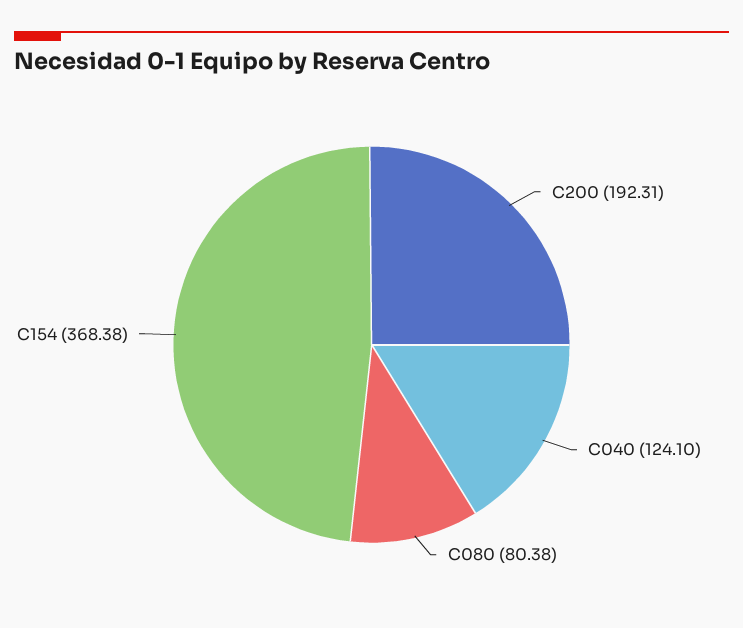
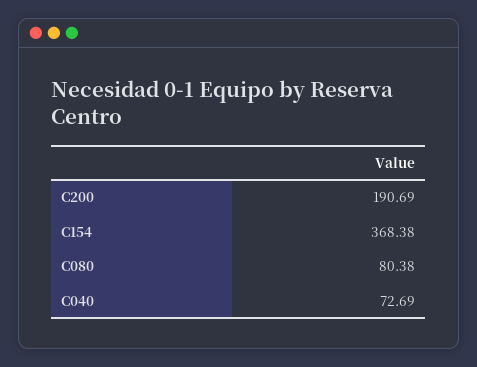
  {
-   "C200": 192.31,
+   "C200": 190.69,
-   "C040": 124.1,
+   "C040": 72.69,
    "C080": 80.38,
    "C154": 368.38
  }

